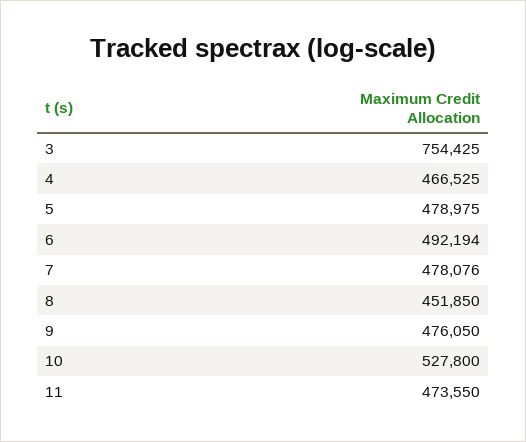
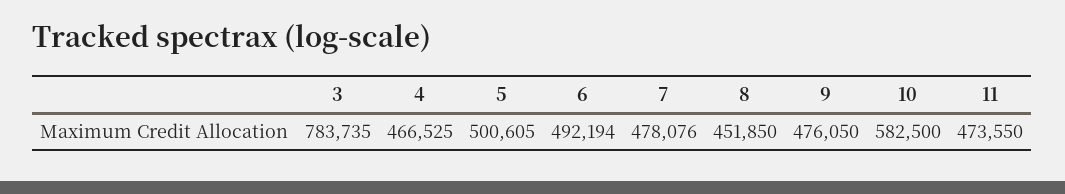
  {
-   "3": 754425,
+   "3": 783735,
    "4": 466525,
-   "5": 478975,
+   "5": 500605,
    "6": 492194,
    "7": 478076,
    "8": 451850,
    "9": 476050,
-   "10": 527800,
+   "10": 582500,
    "11": 473550
  }

